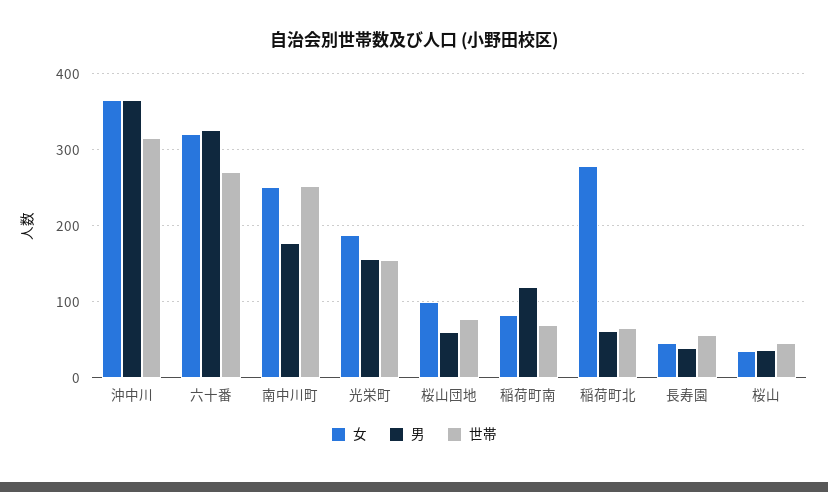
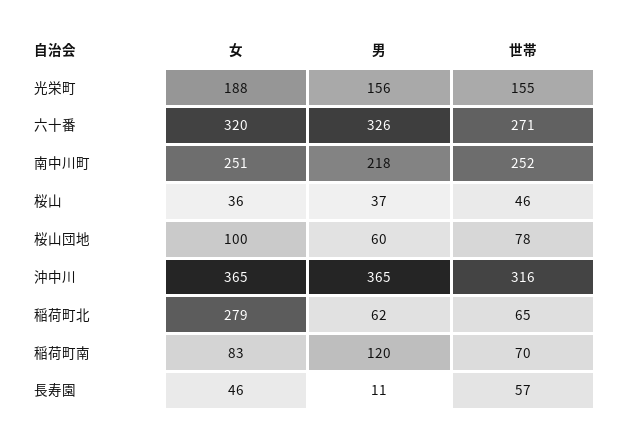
  {
    "女": {
      "沖中川": 365,
      "六十番": 320,
      "南中川町": 251,
      "光栄町": 188,
      "桜山団地": 100,
      "稲荷町南": 83,
      "稲荷町北": 279,
      "長寿園": 46,
      "桜山": 36
    },
    "男": {
      "沖中川": 365,
      "六十番": 326,
-     "南中川町": 180,
+     "南中川町": 218,
      "光栄町": 156,
      "桜山団地": 60,
      "稲荷町南": 120,
      "稲荷町北": 62,
-     "長寿園": 40,
+     "長寿園": 11,
      "桜山": 37
    },
    "世帯": {
      "沖中川": 316,
      "六十番": 271,
      "南中川町": 252,
      "光栄町": 155,
      "桜山団地": 78,
      "稲荷町南": 70,
      "稲荷町北": 65,
      "長寿園": 57,
      "桜山": 46
    }
  }

